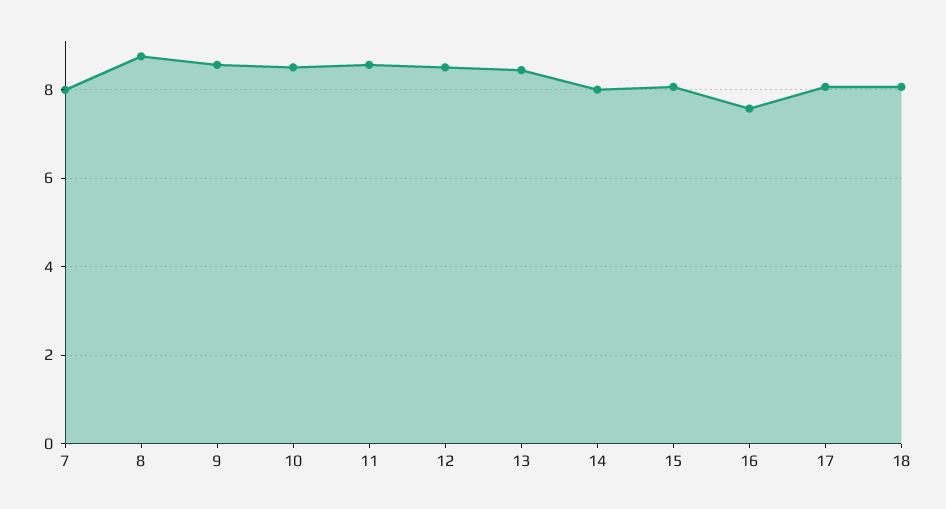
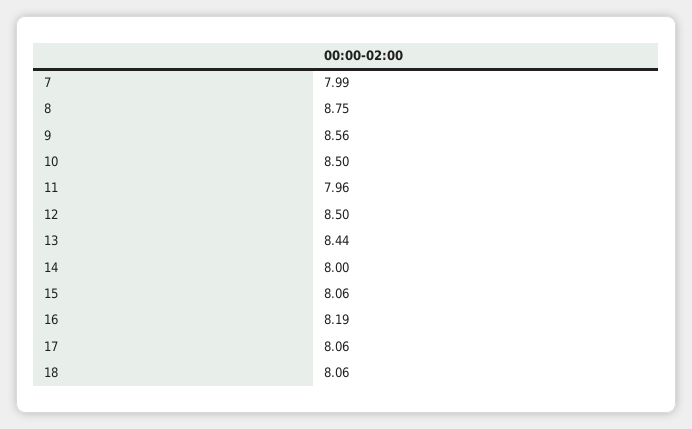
  {
    "7": 7.99,
    "8": 8.75,
    "9": 8.56,
    "10": 8.5,
-   "11": 8.6,
+   "11": 7.96,
    "12": 8.5,
    "13": 8.44,
    "14": 8,
    "15": 8.06,
-   "16": 7.6,
+   "16": 8.19,
    "17": 8.06,
    "18": 8.06
  }

